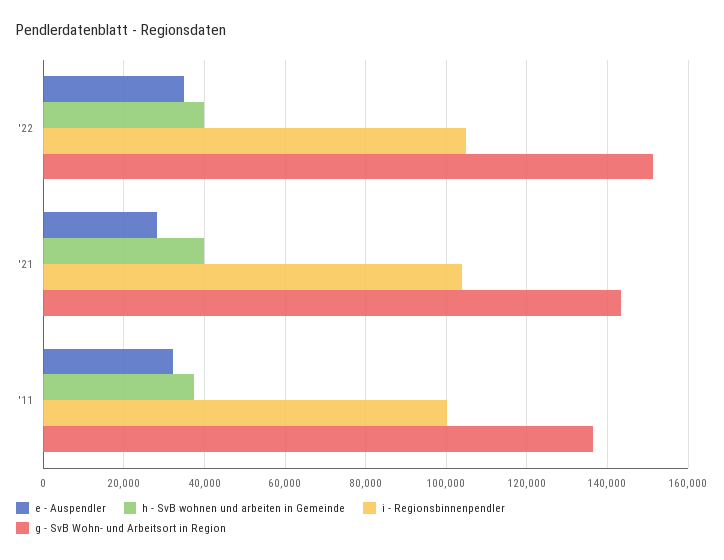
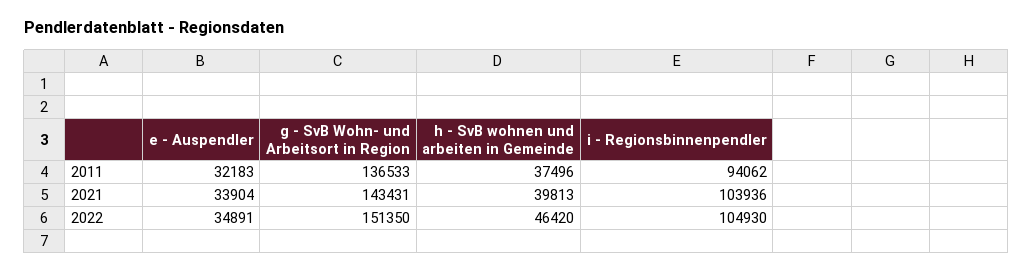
  {
    "e - Auspendler": {
      "'22": 34891,
-     "'21": 28000,
+     "'21": 33904,
      "'11": 32183
    },
    "h - SvB wohnen und arbeiten in Gemeinde": {
-     "'22": 40000,
+     "'22": 46420,
      "'21": 39813,
      "'11": 37496
    },
    "i - Regionsbinnenpendler": {
      "'22": 104930,
      "'21": 103936,
-     "'11": 100000
+     "'11": 94062
    },
    "g - SvB Wohn- und Arbeitsort in Region": {
      "'22": 151350,
      "'21": 143431,
      "'11": 136533
    }
  }

